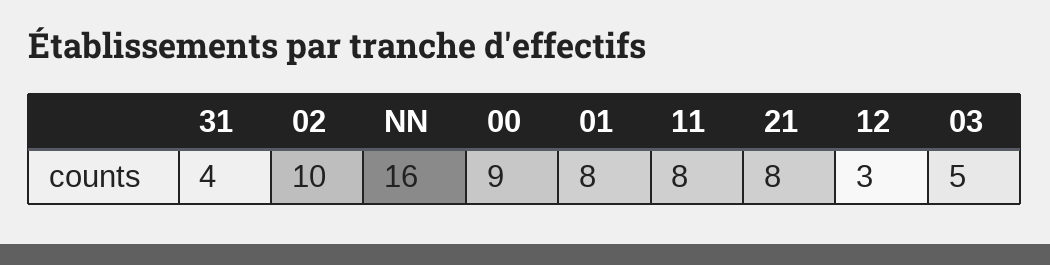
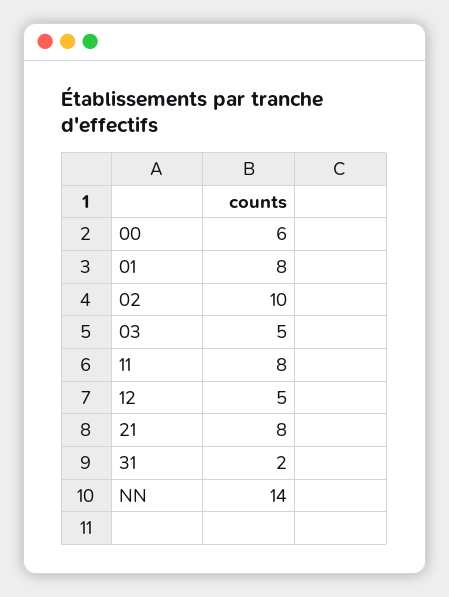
  {
-   "31": 4,
+   "31": 2,
    "02": 10,
-   "NN": 16,
+   "NN": 14,
-   "00": 9,
+   "00": 6,
    "01": 8,
    "11": 8,
    "21": 8,
-   "12": 3,
+   "12": 5,
    "03": 5
  }

